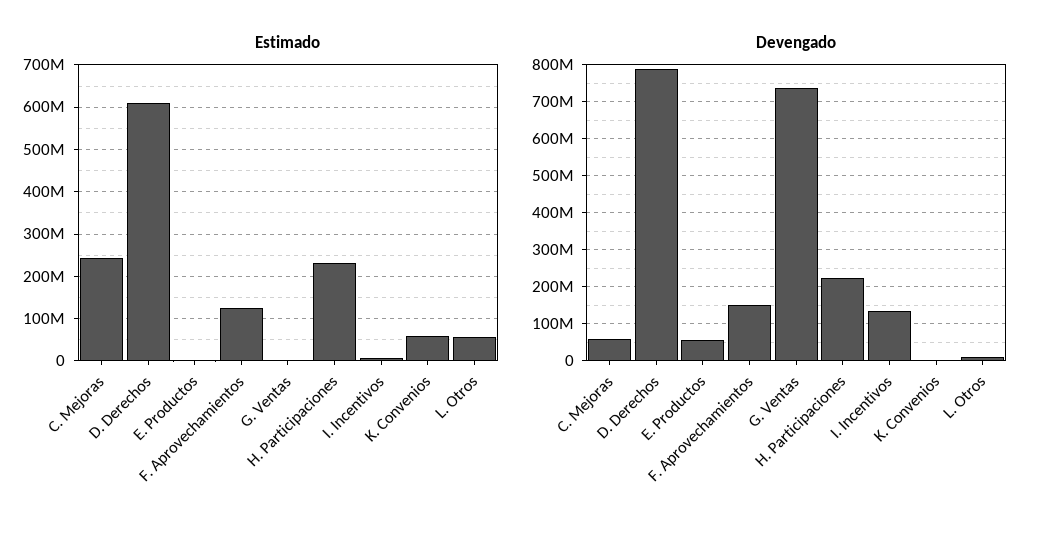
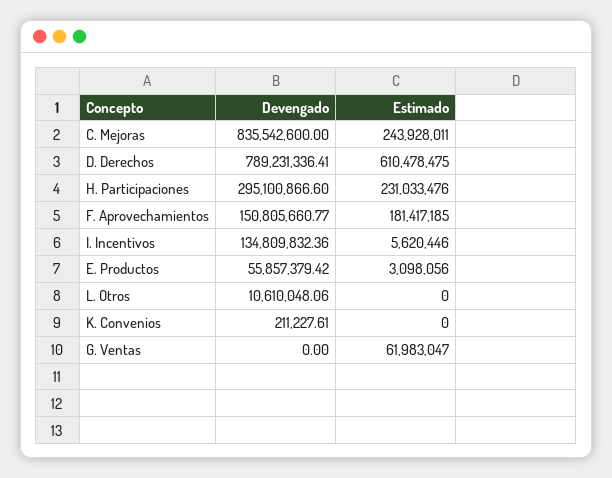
  {
    "Estimado": {
      "C. Mejoras": 243928011,
      "D. Derechos": 610478475,
      "E. Productos": 3098056,
-     "F. Aprovechamientos": 120000000,
+     "F. Aprovechamientos": 181417185,
-     "G. Ventas": 0,
+     "G. Ventas": 61983047,
      "H. Participaciones": 231033476,
      "I. Incentivos": 5620446,
-     "K. Convenios": 60000000,
+     "K. Convenios": 0,
-     "L. Otros": 60000000
+     "L. Otros": 0
    },
    "Devengado": {
-     "C. Mejoras": 60000000,
+     "C. Mejoras": 835542600,
      "D. Derechos": 789231336.41,
      "E. Productos": 55857379.42,
      "F. Aprovechamientos": 150805660.77,
-     "G. Ventas": 740000000,
+     "G. Ventas": 0,
-     "H. Participaciones": 220000000,
+     "H. Participaciones": 295100866.6,
      "I. Incentivos": 134809832.36,
      "K. Convenios": 211227.61,
      "L. Otros": 10610048.06
    }
  }

